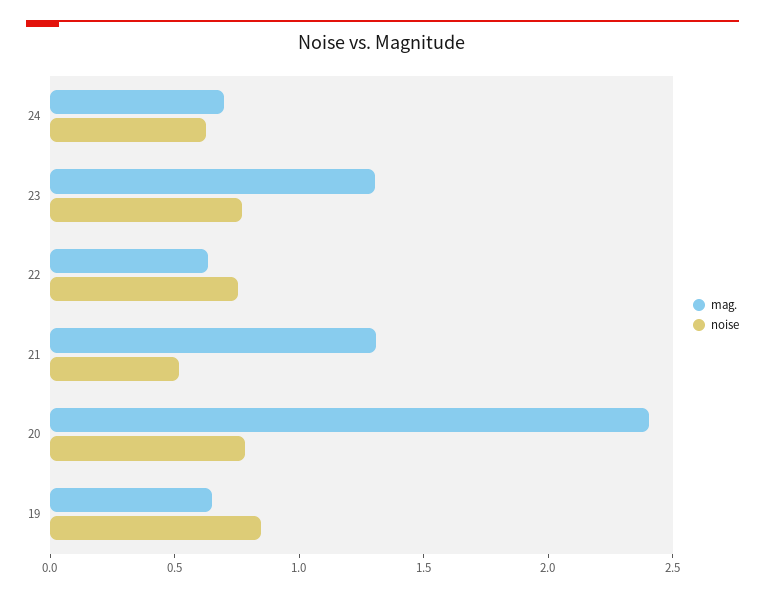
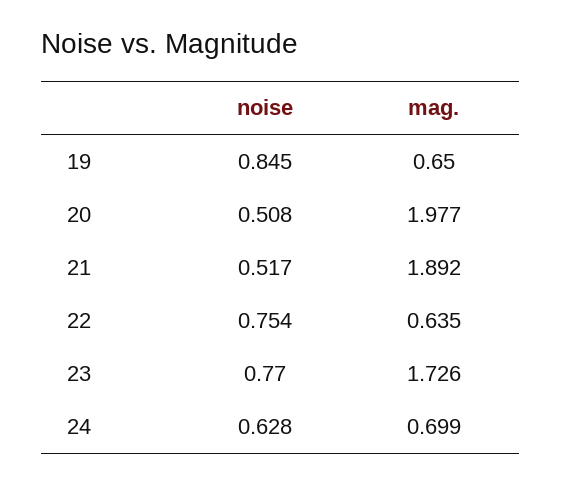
  {
    "mag.": {
      "24": 0.699,
-     "23": 1.3,
+     "23": 1.726,
      "22": 0.635,
-     "21": 1.3,
+     "21": 1.892,
-     "20": 2.4,
+     "20": 1.977,
      "19": 0.65
    },
    "noise": {
      "24": 0.628,
      "23": 0.77,
      "22": 0.754,
      "21": 0.517,
-     "20": 0.8,
+     "20": 0.508,
      "19": 0.845
    }
  }

